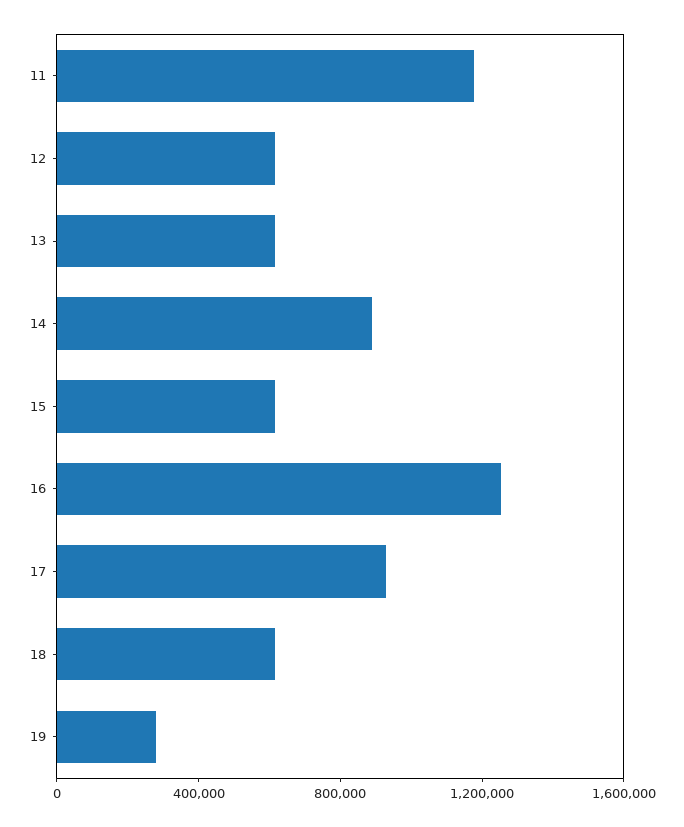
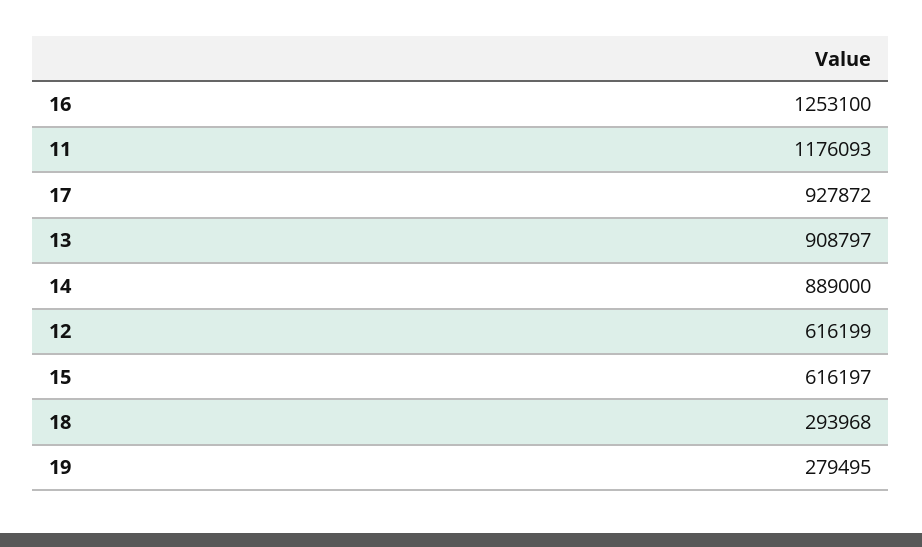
  {
    "11": 1176093,
    "12": 616199,
-   "13": 600000,
+   "13": 908797,
    "14": 889000,
    "15": 616197,
    "16": 1253100,
    "17": 927872,
-   "18": 600000,
+   "18": 293968,
    "19": 279495
  }

